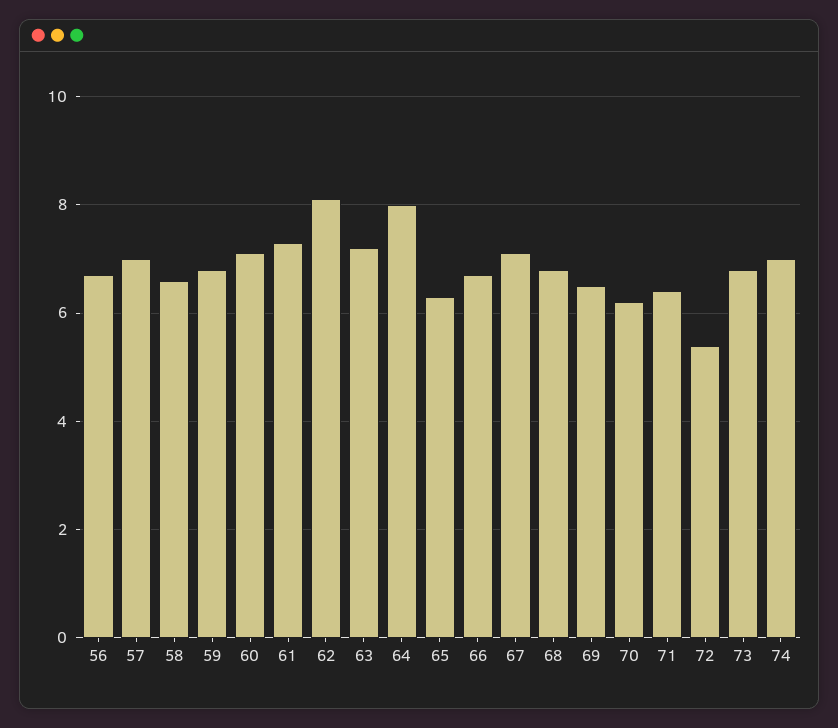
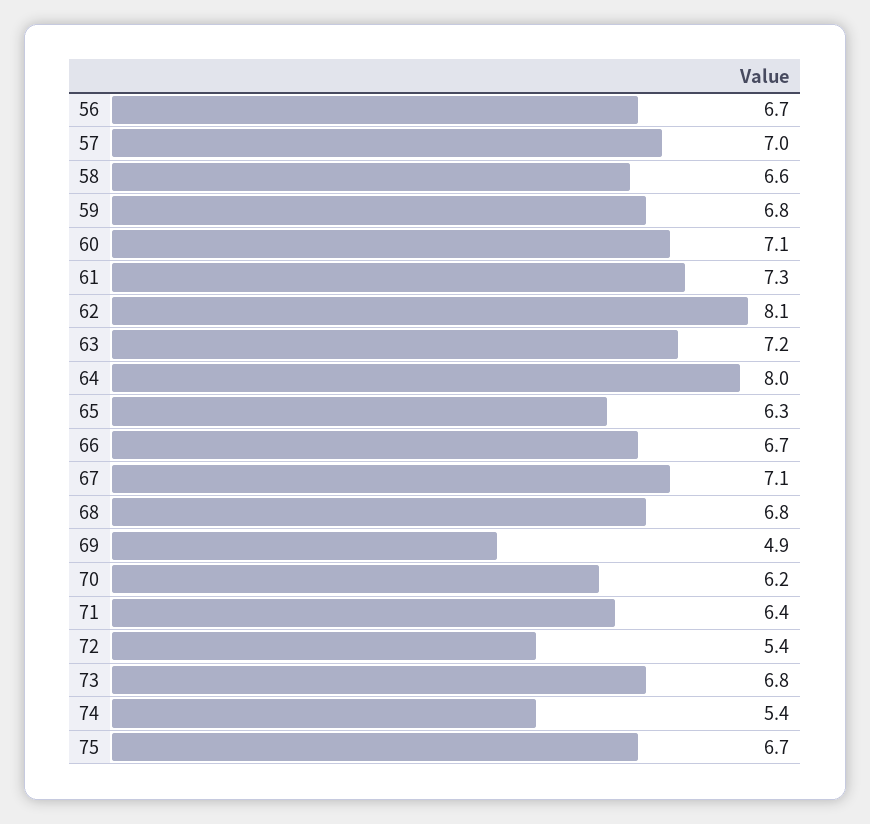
  {
    "56": 6.7,
    "57": 7,
    "58": 6.6,
    "59": 6.8,
    "60": 7.1,
    "61": 7.3,
    "62": 8.1,
    "63": 7.2,
    "64": 8,
    "65": 6.3,
    "66": 6.7,
    "67": 7.1,
    "68": 6.8,
-   "69": 6.5,
+   "69": 4.9,
    "70": 6.2,
    "71": 6.4,
    "72": 5.4,
    "73": 6.8,
-   "74": 7
+   "74": 5.4,
+   "75": 6.7
  }

